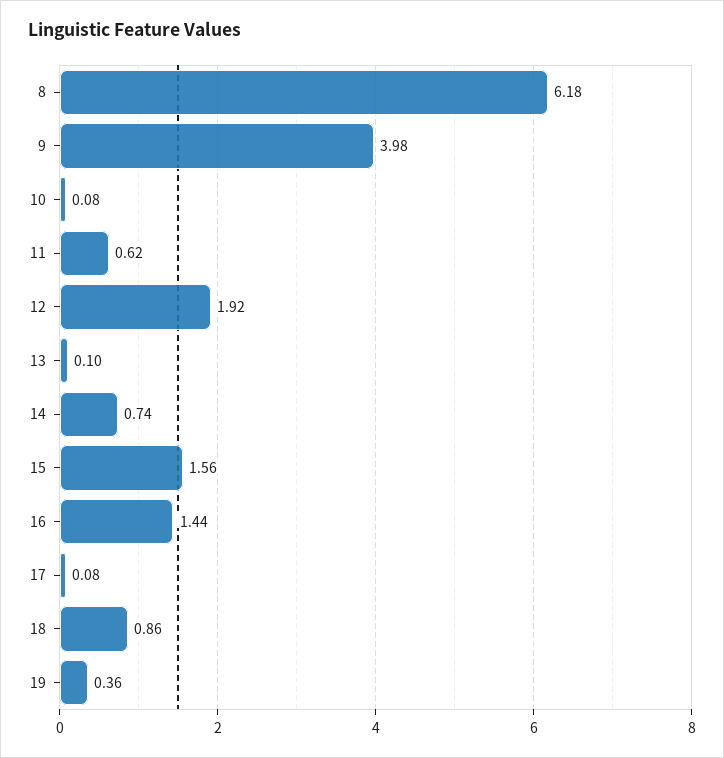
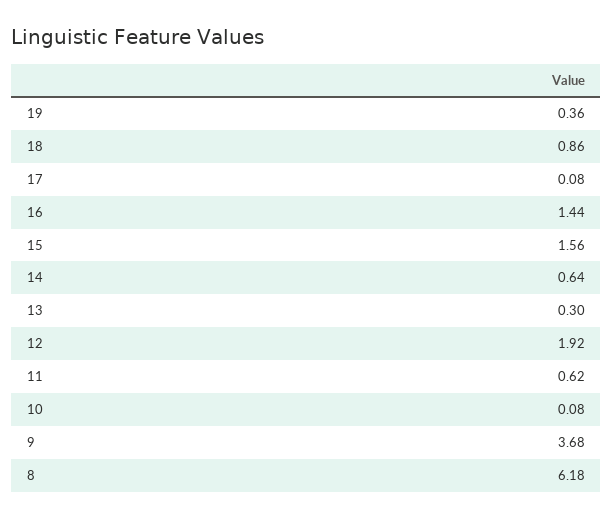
  {
    "8": 6.18,
-   "9": 3.98,
+   "9": 3.68,
    "10": 0.08,
    "11": 0.62,
    "12": 1.92,
-   "13": 0.1,
+   "13": 0.3,
-   "14": 0.74,
+   "14": 0.64,
    "15": 1.56,
    "16": 1.44,
    "17": 0.08,
    "18": 0.86,
    "19": 0.36
  }

